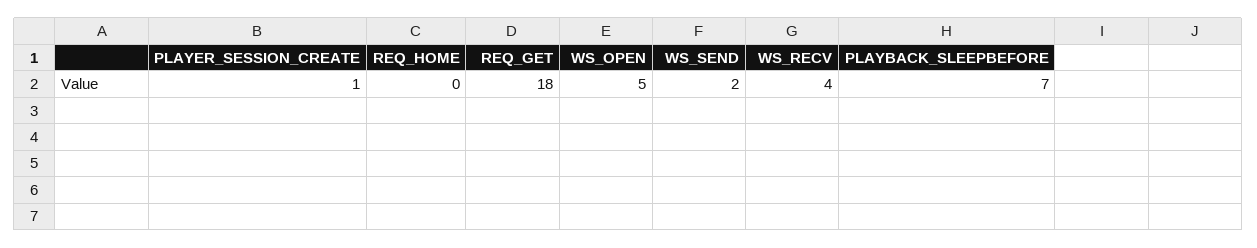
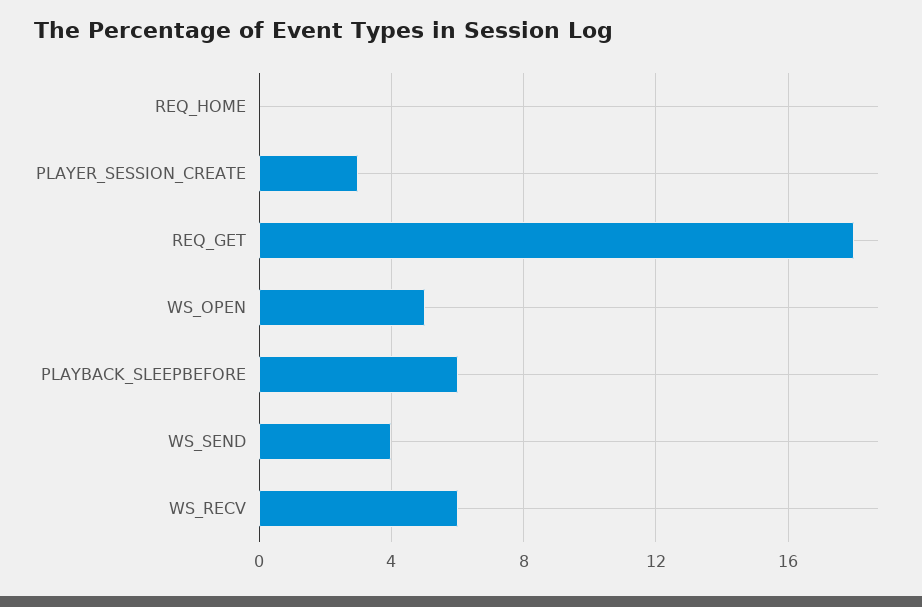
  {
-   "PLAYER_SESSION_CREATE": 1,
+   "PLAYER_SESSION_CREATE": 3,
    "REQ_HOME": 0,
    "REQ_GET": 18,
    "WS_OPEN": 5,
-   "WS_SEND": 2,
+   "WS_SEND": 4,
-   "WS_RECV": 4,
+   "WS_RECV": 6,
-   "PLAYBACK_SLEEPBEFORE": 7
+   "PLAYBACK_SLEEPBEFORE": 6
  }

